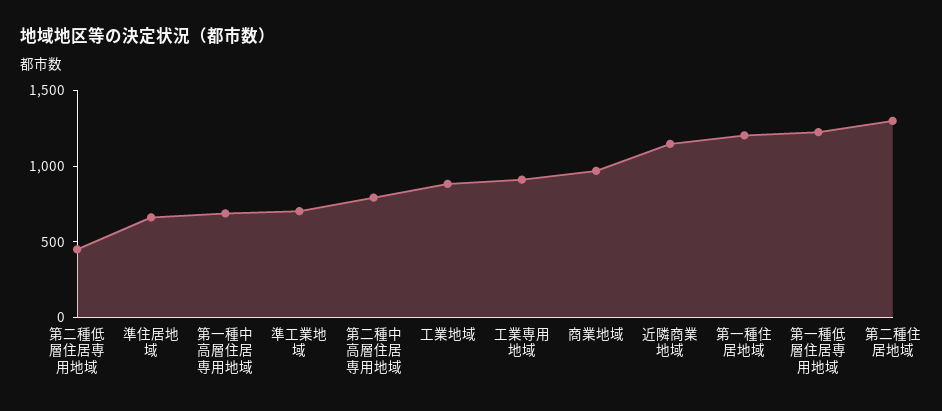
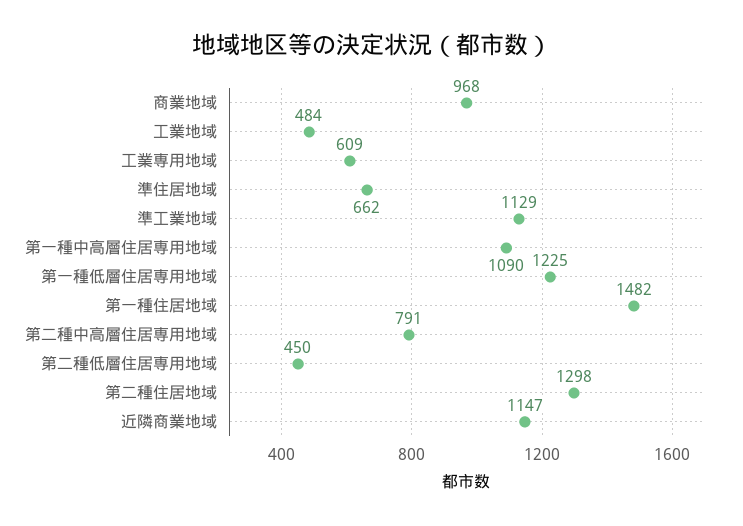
  {
    "第二種低層住居専用地域": 450,
    "準住居地域": 662,
-   "第一種中高層住居専用地域": 700,
+   "第一種中高層住居専用地域": 1090,
-   "準工業地域": 700,
+   "準工業地域": 1129,
    "第二種中高層住居専用地域": 791,
-   "工業地域": 900,
+   "工業地域": 484,
-   "工業専用地域": 900,
+   "工業専用地域": 609,
    "商業地域": 968,
    "近隣商業地域": 1147,
-   "第一種住居地域": 1200,
+   "第一種住居地域": 1482,
    "第一種低層住居専用地域": 1225,
    "第二種住居地域": 1298
  }

